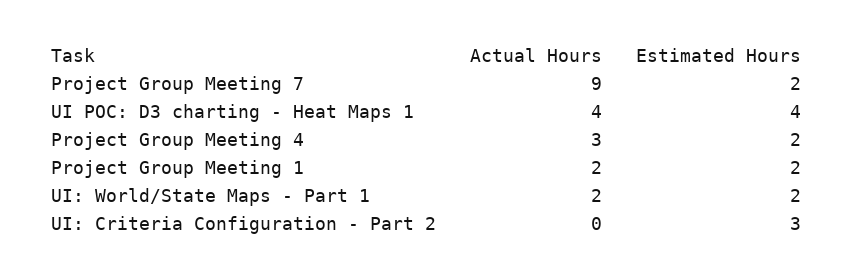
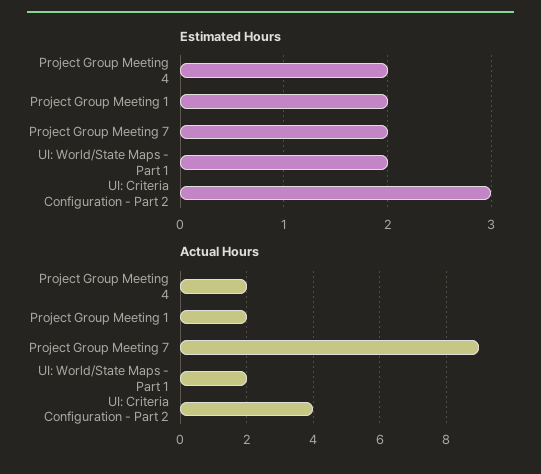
  {
    "Actual Hours": {
      "Project Group Meeting 7": 9,
-     "UI POC: D3 charting - Heat Maps 1": 4,
-     "Project Group Meeting 4": 3,
+     "Project Group Meeting 4": 2,
      "Project Group Meeting 1": 2,
      "UI: World/State Maps - Part 1": 2,
-     "UI: Criteria Configuration - Part 2": 0
+     "UI: Criteria Configuration - Part 2": 4
    },
    "Estimated Hours": {
      "Project Group Meeting 7": 2,
-     "UI POC: D3 charting - Heat Maps 1": 4,
      "Project Group Meeting 4": 2,
      "Project Group Meeting 1": 2,
      "UI: World/State Maps - Part 1": 2,
      "UI: Criteria Configuration - Part 2": 3
    }
  }

